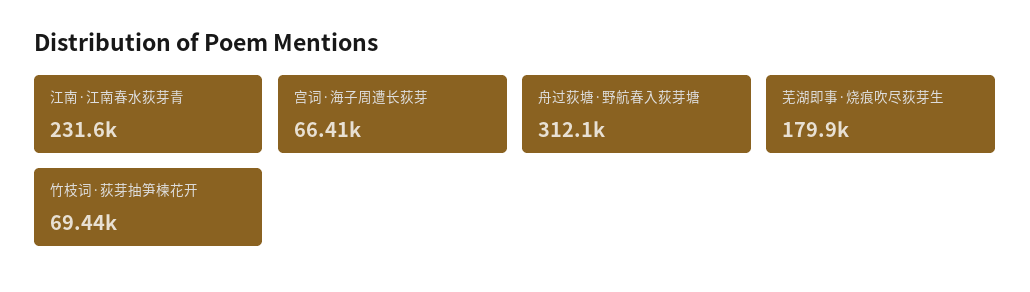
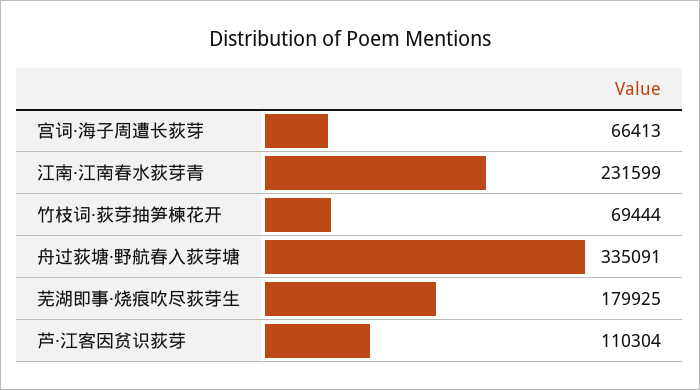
  {
    "江南·江南春水荻芽青": 231599,
    "宫词·海子周遭长荻芽": 66413,
-   "舟过荻塘·野航春入荻芽塘": 312100,
+   "舟过荻塘·野航春入荻芽塘": 335091,
    "芜湖即事·烧痕吹尽荻芽生": 179925,
-   "竹枝词·荻芽抽笋楝花开": 69444
+   "竹枝词·荻芽抽笋楝花开": 69444,
+   "芦·江客因贫识荻芽": 110304
  }

